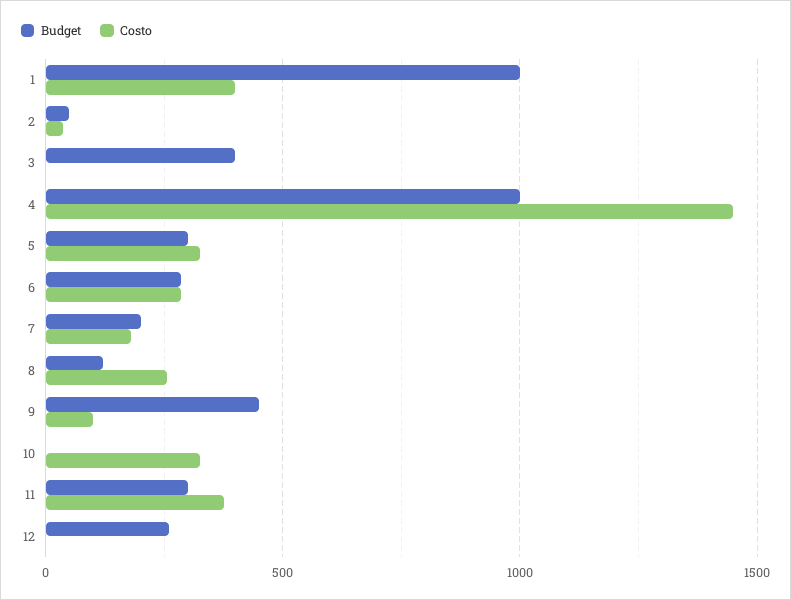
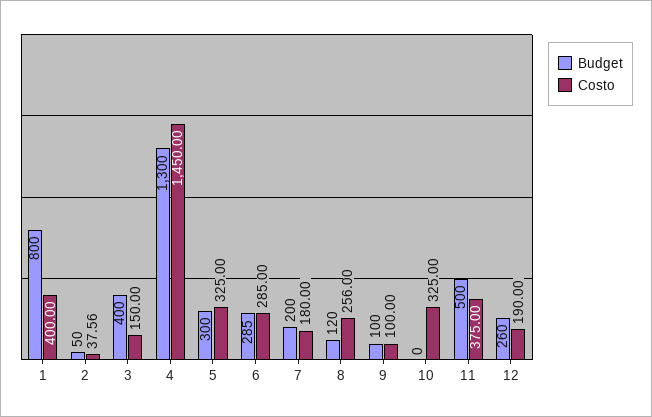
  {
    "Budget": {
-     "1": 1000,
+     "1": 800,
      "2": 50,
      "3": 400,
-     "4": 1000,
+     "4": 1300,
      "5": 300,
      "6": 285,
      "7": 200,
      "8": 120,
-     "9": 450,
+     "9": 100,
      "10": 0,
-     "11": 300,
+     "11": 500,
      "12": 260
    },
    "Costo": {
      "1": 400,
      "2": 37.56,
-     "3": 0,
+     "3": 150,
      "4": 1450,
      "5": 325,
      "6": 285,
      "7": 180,
      "8": 256,
      "9": 100,
      "10": 325,
      "11": 375,
-     "12": 0
+     "12": 190
    }
  }

